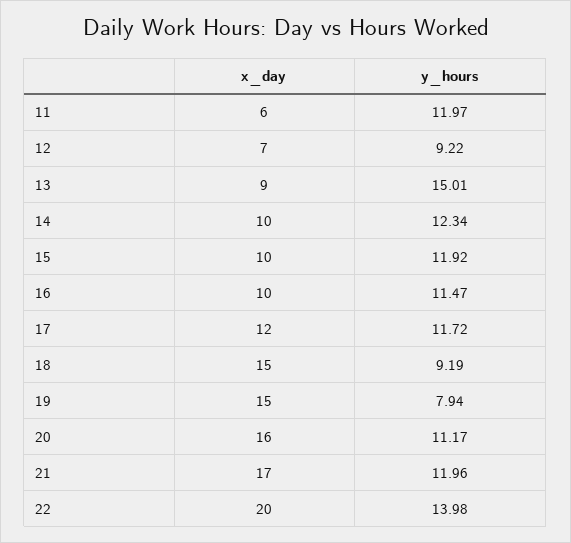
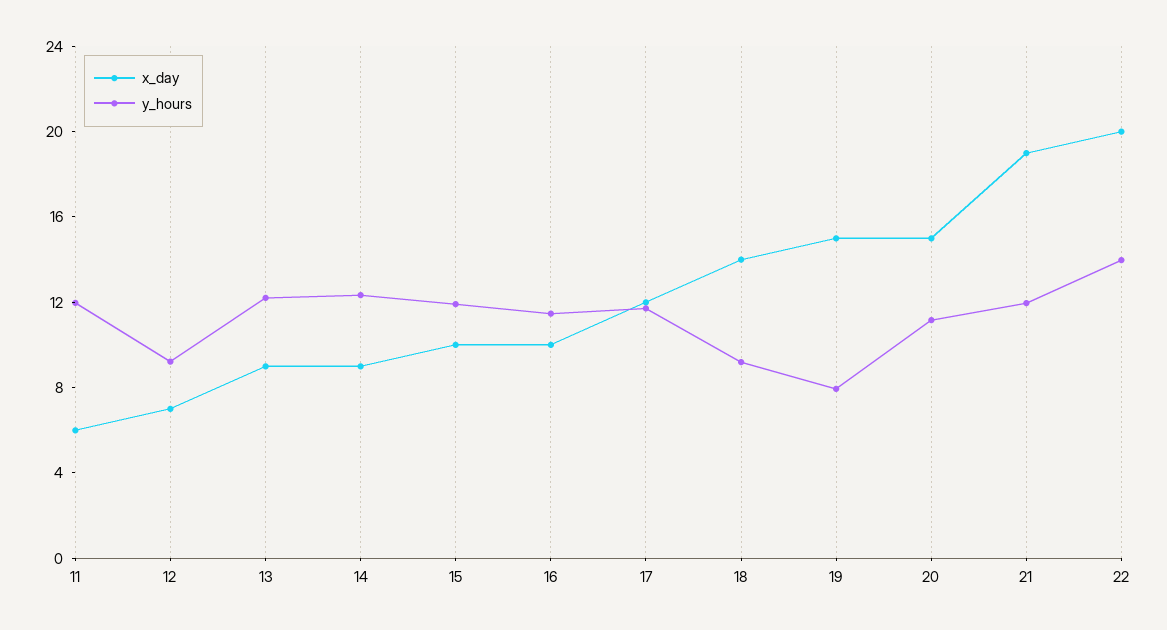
  {
    "x_day": {
      "11": 6,
      "12": 7,
      "13": 9,
-     "14": 10,
+     "14": 9,
      "15": 10,
      "16": 10,
      "17": 12,
-     "18": 15,
+     "18": 14,
      "19": 15,
-     "20": 16,
+     "20": 15,
-     "21": 17,
+     "21": 19,
      "22": 20
    },
    "y_hours": {
      "11": 11.97,
      "12": 9.22,
-     "13": 15.01,
+     "13": 12,
      "14": 12.34,
      "15": 11.92,
      "16": 11.47,
      "17": 11.72,
      "18": 9.19,
      "19": 7.94,
      "20": 11.17,
      "21": 11.96,
      "22": 13.98
    }
  }

